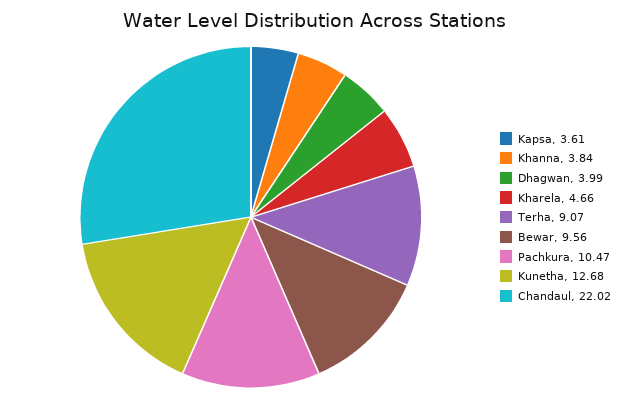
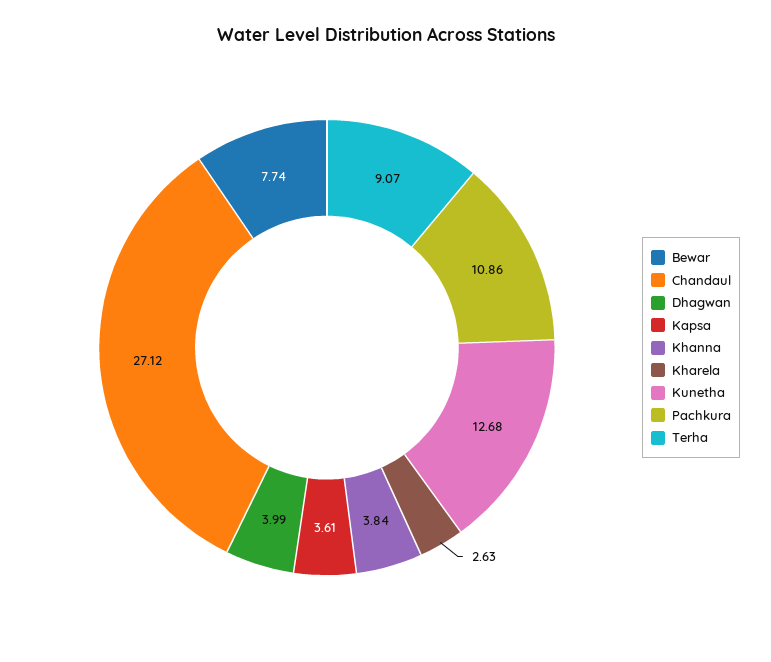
  {
    "Kapsa": 3.61,
    "Khanna": 3.84,
    "Dhagwan": 3.99,
-   "Kharela": 4.66,
+   "Kharela": 2.63,
    "Terha": 9.07,
-   "Bewar": 9.56,
+   "Bewar": 7.74,
-   "Pachkura": 10.47,
+   "Pachkura": 10.86,
    "Kunetha": 12.68,
-   "Chandaul": 22.02
+   "Chandaul": 27.12
  }

